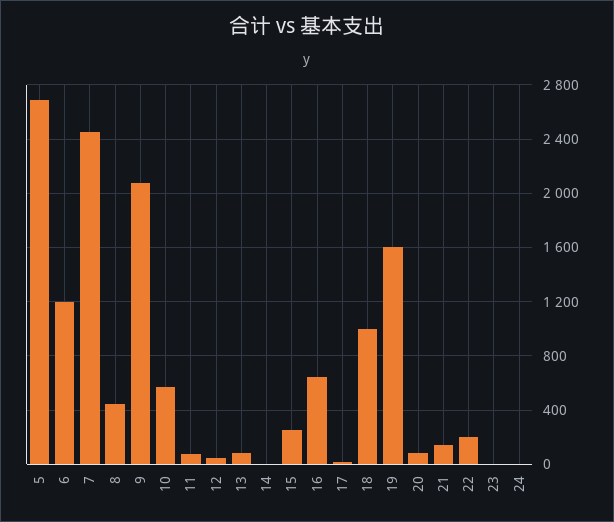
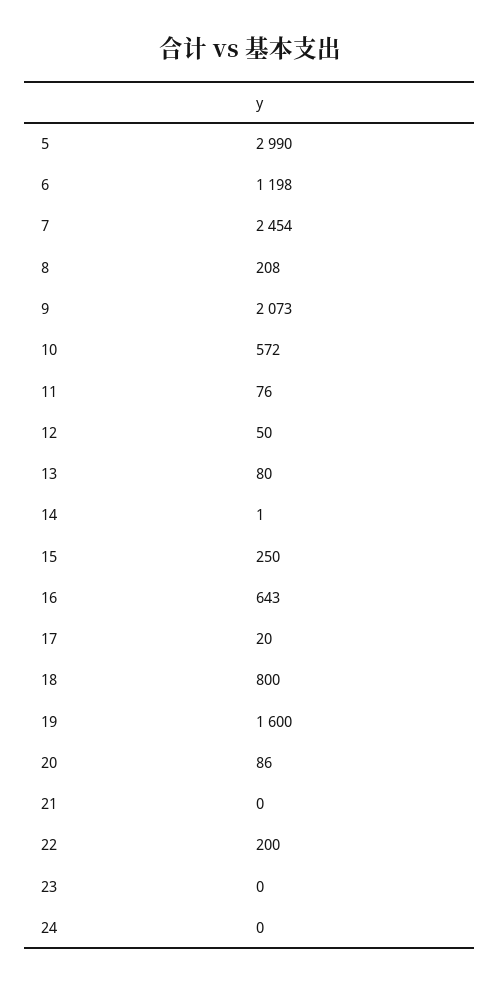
  {
-   "5": 2700,
+   "5": 2990,
    "6": 1198,
    "7": 2454,
-   "8": 450,
+   "8": 208,
    "9": 2073,
    "10": 572,
    "11": 76,
    "12": 50,
    "13": 80,
    "14": 1,
    "15": 250,
    "16": 643,
    "17": 20,
-   "18": 1000,
+   "18": 800,
    "19": 1600,
    "20": 86,
-   "21": 150,
+   "21": 0,
    "22": 200,
    "23": 0,
    "24": 0
  }

